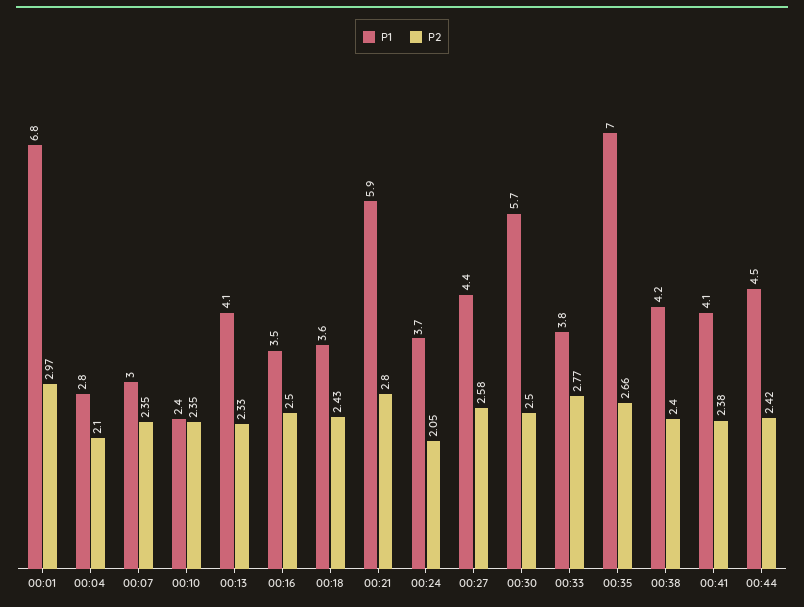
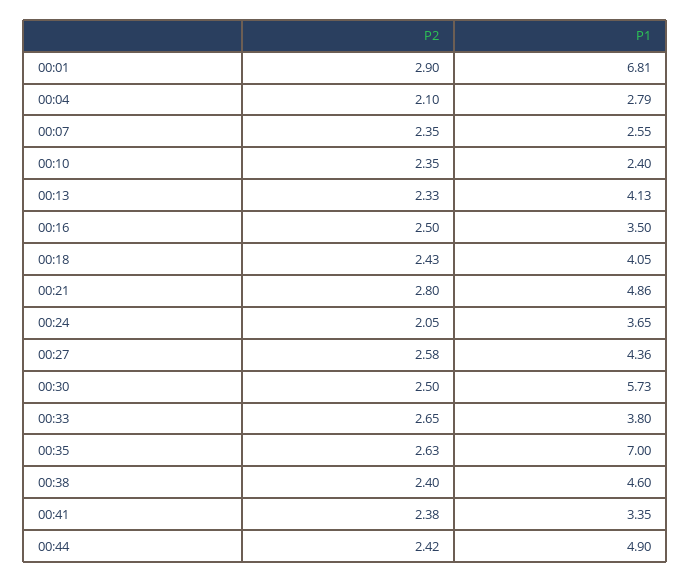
  {
    "P1": {
      "00:01": 6.81,
      "00:04": 2.79,
-     "00:07": 3,
+     "00:07": 2.55,
      "00:10": 2.4,
      "00:13": 4.13,
      "00:16": 3.5,
-     "00:18": 3.6,
+     "00:18": 4.05,
-     "00:21": 5.9,
+     "00:21": 4.86,
      "00:24": 3.65,
      "00:27": 4.36,
      "00:30": 5.73,
      "00:33": 3.8,
      "00:35": 7,
-     "00:38": 4.2,
+     "00:38": 4.6,
-     "00:41": 4.1,
+     "00:41": 3.35,
-     "00:44": 4.5
+     "00:44": 4.9
    },
    "P2": {
-     "00:01": 2.97,
+     "00:01": 2.9,
      "00:04": 2.1,
      "00:07": 2.35,
      "00:10": 2.35,
      "00:13": 2.33,
      "00:16": 2.5,
      "00:18": 2.43,
      "00:21": 2.8,
      "00:24": 2.05,
      "00:27": 2.58,
      "00:30": 2.5,
-     "00:33": 2.77,
+     "00:33": 2.65,
-     "00:35": 2.66,
+     "00:35": 2.63,
      "00:38": 2.4,
      "00:41": 2.38,
      "00:44": 2.42
    }
  }

